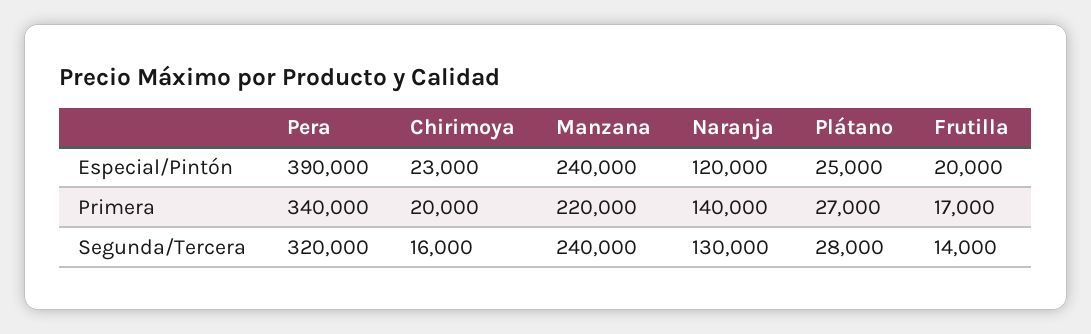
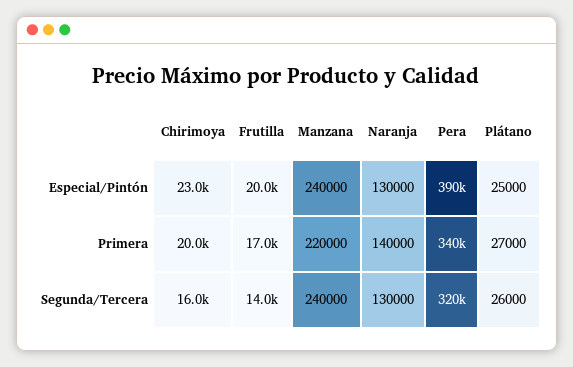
  {
    "Pera": {
      "Especial/Pintón": 390000,
      "Primera": 340000,
      "Segunda/Tercera": 320000
    },
    "Chirimoya": {
      "Especial/Pintón": 23000,
      "Primera": 20000,
      "Segunda/Tercera": 16000
    },
    "Manzana": {
      "Especial/Pintón": 240000,
      "Primera": 220000,
      "Segunda/Tercera": 240000
    },
    "Naranja": {
-     "Especial/Pintón": 120000,
+     "Especial/Pintón": 130000,
      "Primera": 140000,
      "Segunda/Tercera": 130000
    },
    "Plátano": {
      "Especial/Pintón": 25000,
      "Primera": 27000,
-     "Segunda/Tercera": 28000
+     "Segunda/Tercera": 26000
    },
    "Frutilla": {
      "Especial/Pintón": 20000,
      "Primera": 17000,
      "Segunda/Tercera": 14000
    }
  }

